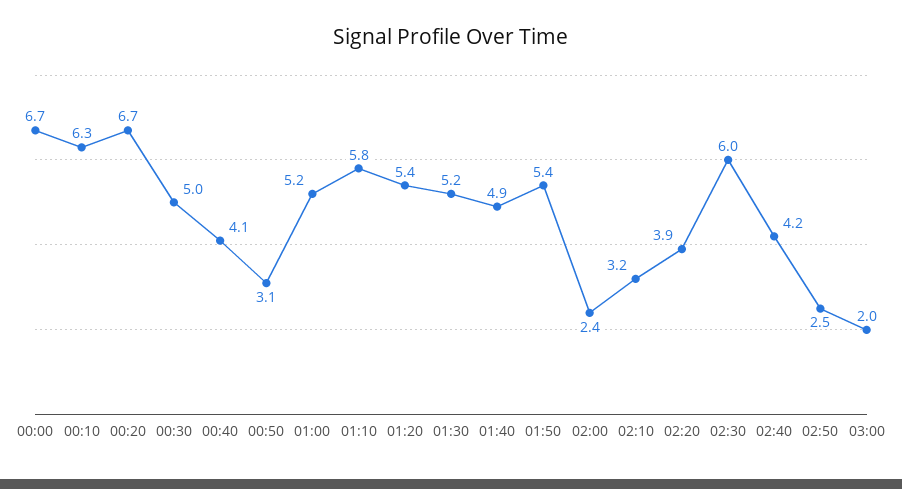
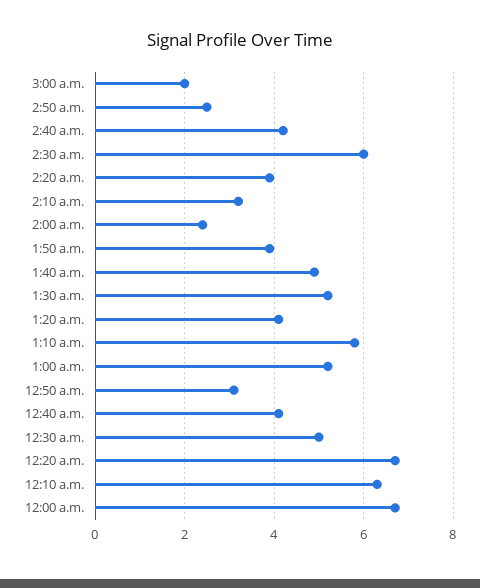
  {
    "00:00": 6.7,
    "00:10": 6.3,
    "00:20": 6.7,
    "00:30": 5,
    "00:40": 4.1,
    "00:50": 3.1,
    "01:00": 5.2,
    "01:10": 5.8,
-   "01:20": 5.4,
+   "01:20": 4,
    "01:30": 5.2,
    "01:40": 4.9,
-   "01:50": 5.4,
+   "01:50": 4,
    "02:00": 2.4,
    "02:10": 3.2,
    "02:20": 3.9,
    "02:30": 6,
    "02:40": 4.2,
    "02:50": 2.5,
    "03:00": 2
  }

